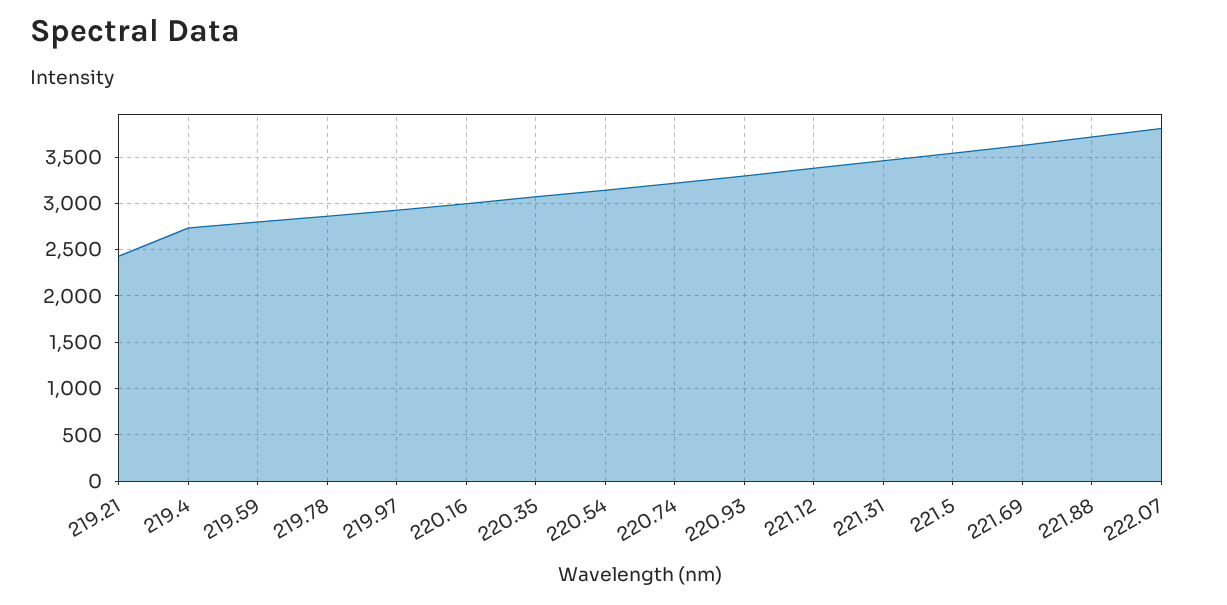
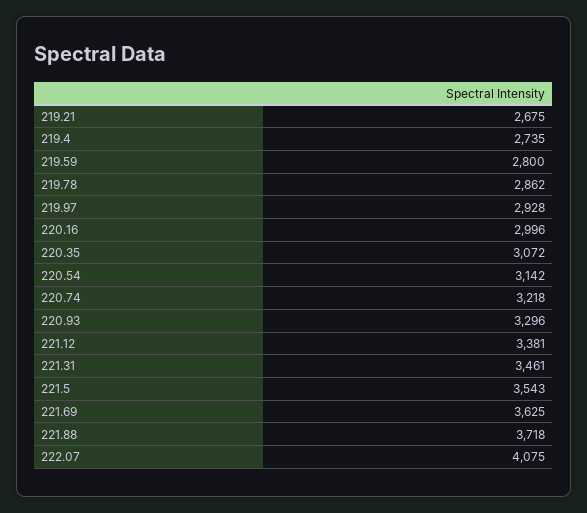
  {
-   "219.21": 2400,
+   "219.21": 2675,
    "219.4": 2735,
    "219.59": 2800,
    "219.78": 2862,
    "219.97": 2928,
    "220.16": 2996,
    "220.35": 3072,
    "220.54": 3142,
    "220.74": 3218,
    "220.93": 3296,
    "221.12": 3381,
    "221.31": 3461,
    "221.5": 3543,
    "221.69": 3625,
    "221.88": 3718,
-   "222.07": 3800
+   "222.07": 4075
  }

